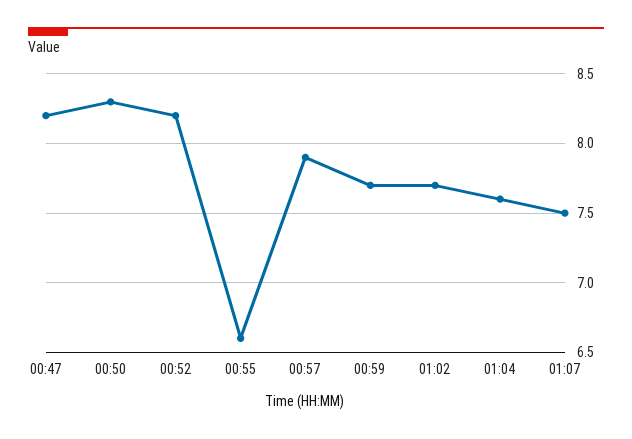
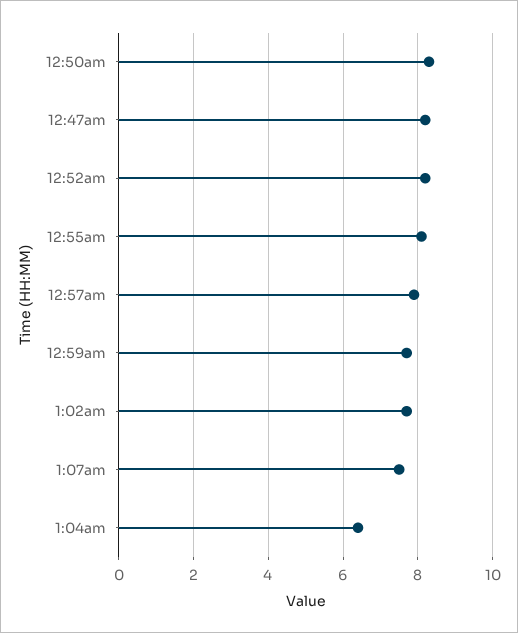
  {
    "00:47": 8.2,
    "00:50": 8.3,
    "00:52": 8.2,
-   "00:55": 6.6,
+   "00:55": 8,
    "00:57": 7.9,
    "00:59": 7.7,
    "01:02": 7.7,
-   "01:04": 7.6,
+   "01:04": 6.5,
    "01:07": 7.5
  }

